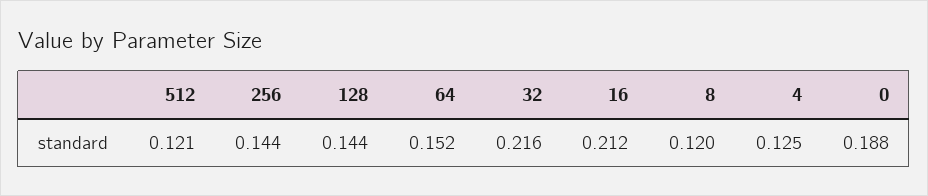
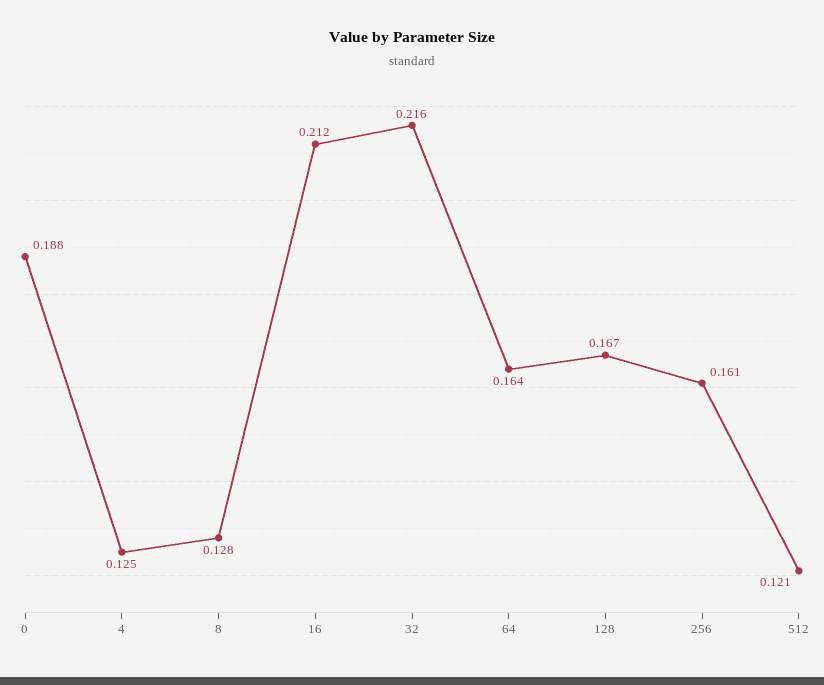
  {
    "512": 0.121,
-   "256": 0.144,
+   "256": 0.161,
-   "128": 0.144,
+   "128": 0.167,
-   "64": 0.152,
+   "64": 0.164,
    "32": 0.216,
    "16": 0.212,
-   "8": 0.12,
+   "8": 0.128,
    "4": 0.125,
    "0": 0.188
  }

